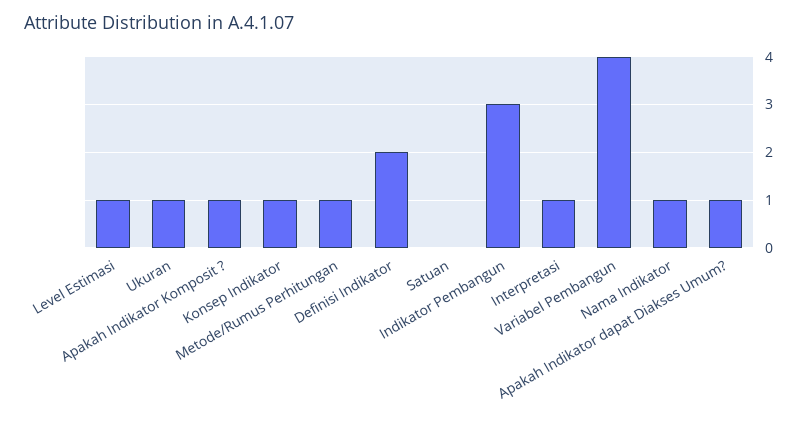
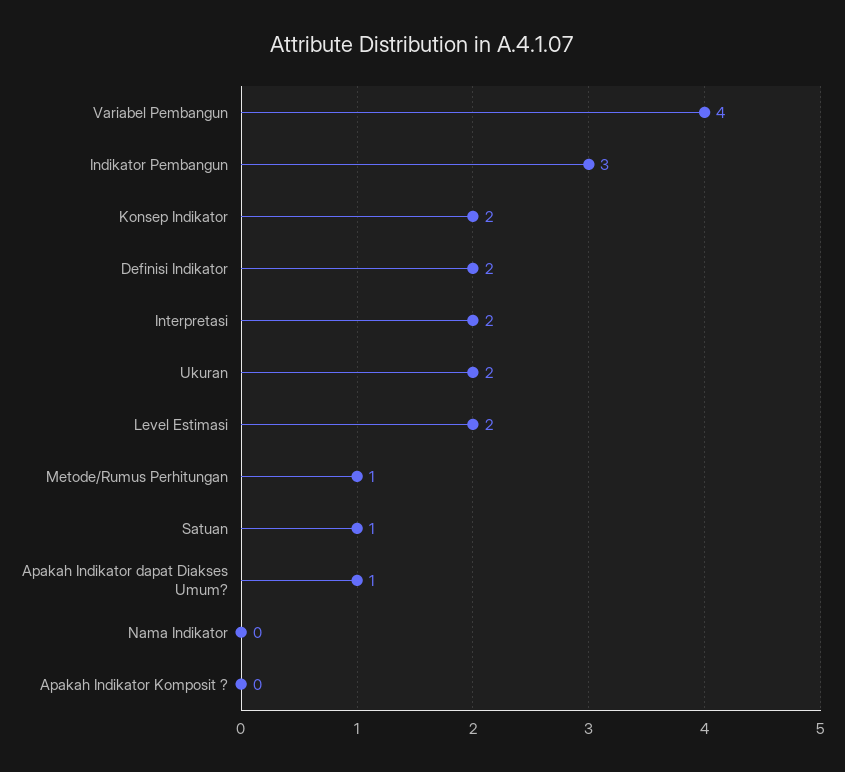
  {
-   "Level Estimasi": 1,
+   "Level Estimasi": 2,
-   "Ukuran": 1,
+   "Ukuran": 2,
-   "Apakah Indikator Komposit ?": 1,
+   "Apakah Indikator Komposit ?": 0,
-   "Konsep Indikator": 1,
+   "Konsep Indikator": 2,
    "Metode/Rumus Perhitungan": 1,
    "Definisi Indikator": 2,
-   "Satuan": 0,
+   "Satuan": 1,
    "Indikator Pembangun": 3,
-   "Interpretasi": 1,
+   "Interpretasi": 2,
    "Variabel Pembangun": 4,
-   "Nama Indikator": 1,
+   "Nama Indikator": 0,
    "Apakah Indikator dapat Diakses Umum?": 1
  }

